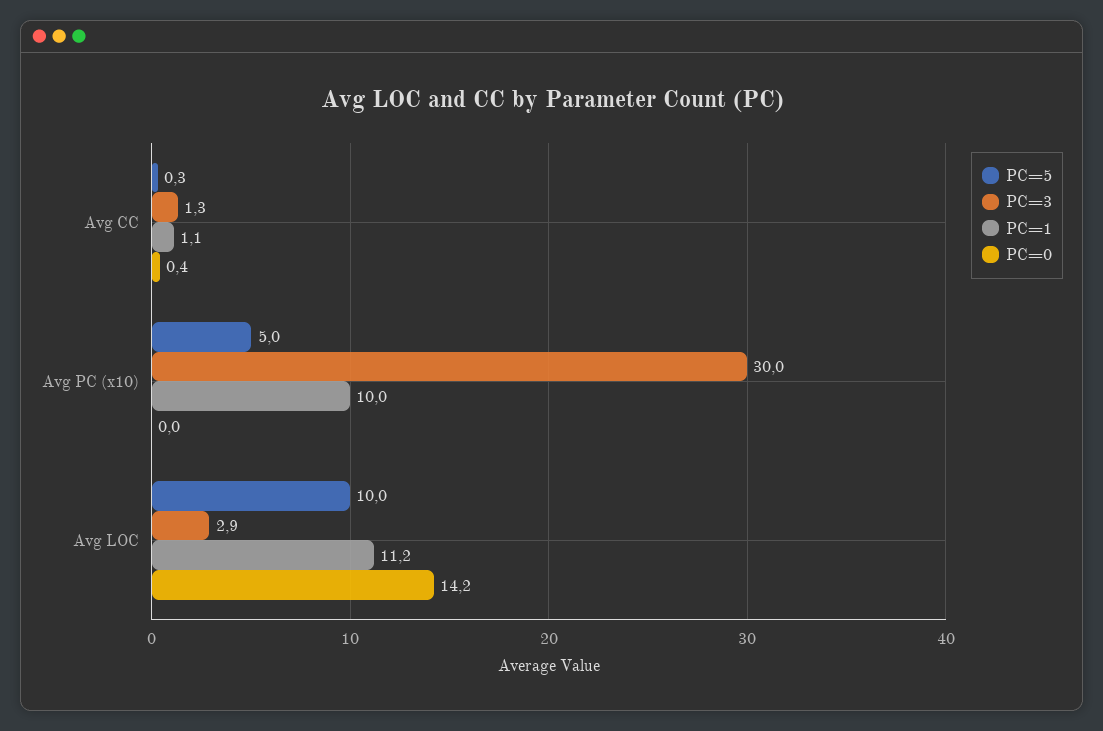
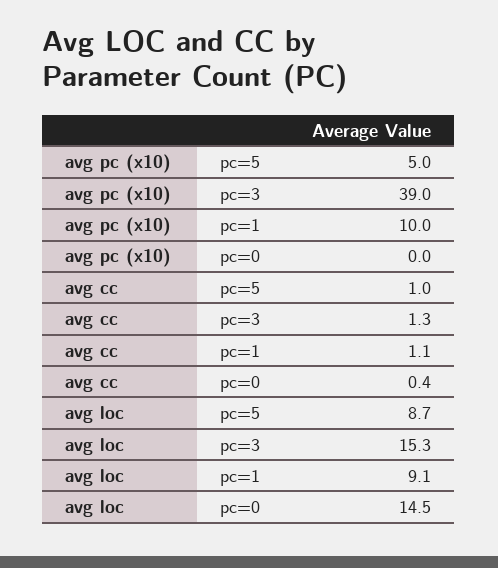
  {
    "PC=5": {
-     "Avg CC": 0.3,
+     "Avg CC": 1,
      "Avg PC (x10)": 5,
-     "Avg LOC": 10
+     "Avg LOC": 8.7
    },
    "PC=3": {
      "Avg CC": 1.3,
-     "Avg PC (x10)": 30,
+     "Avg PC (x10)": 39,
-     "Avg LOC": 2.9
+     "Avg LOC": 15.3
    },
    "PC=1": {
      "Avg CC": 1.1,
      "Avg PC (x10)": 10,
-     "Avg LOC": 11.2
+     "Avg LOC": 9.1
    },
    "PC=0": {
      "Avg CC": 0.4,
      "Avg PC (x10)": 0,
-     "Avg LOC": 14.2
+     "Avg LOC": 14.5
    }
  }

